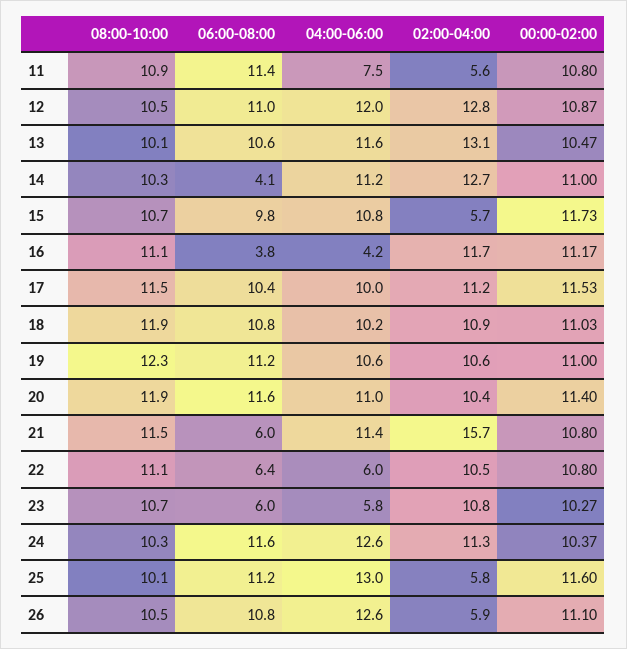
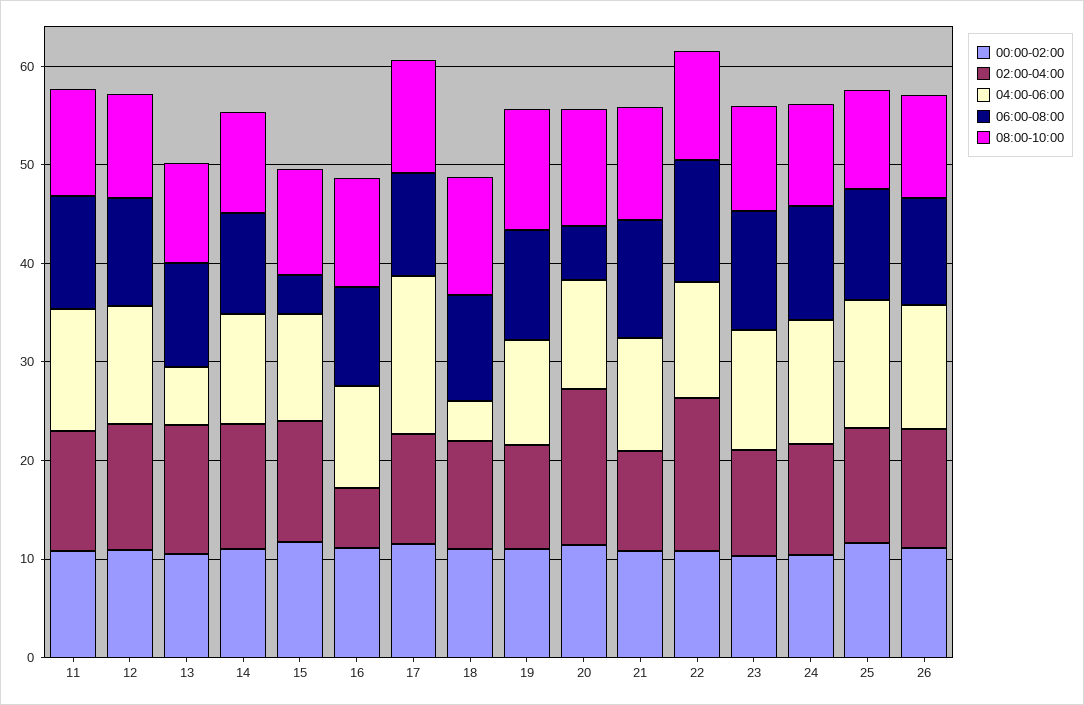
  {
    "08:00-10:00": {
      "11": 10.9,
      "12": 10.5,
      "13": 10.1,
      "14": 10.3,
      "15": 10.7,
      "16": 11.1,
      "17": 11.5,
      "18": 11.9,
      "19": 12.3,
      "20": 11.9,
      "21": 11.5,
      "22": 11.1,
      "23": 10.7,
      "24": 10.3,
      "25": 10.1,
      "26": 10.5
    },
    "06:00-08:00": {
      "11": 11.4,
      "12": 11,
      "13": 10.6,
-     "14": 4.1,
+     "14": 10,
-     "15": 9.8,
+     "15": 4,
-     "16": 3.8,
+     "16": 10,
      "17": 10.4,
      "18": 10.8,
      "19": 11.2,
-     "20": 11.6,
+     "20": 6,
-     "21": 6,
+     "21": 12,
-     "22": 6.4,
+     "22": 12,
-     "23": 6,
+     "23": 12,
      "24": 11.6,
      "25": 11.2,
      "26": 10.8
    },
    "04:00-06:00": {
-     "11": 7.5,
+     "11": 12,
      "12": 12,
-     "13": 11.6,
+     "13": 6,
      "14": 11.2,
      "15": 10.8,
-     "16": 4.2,
+     "16": 10,
-     "17": 10,
+     "17": 16,
-     "18": 10.2,
+     "18": 4,
      "19": 10.6,
      "20": 11,
      "21": 11.4,
-     "22": 6,
+     "22": 12,
-     "23": 5.8,
+     "23": 12,
      "24": 12.6,
      "25": 13,
      "26": 12.6
    },
    "02:00-04:00": {
-     "11": 5.6,
+     "11": 12,
      "12": 12.8,
      "13": 13.1,
      "14": 12.7,
-     "15": 5.7,
+     "15": 12,
-     "16": 11.7,
+     "16": 6,
      "17": 11.2,
      "18": 10.9,
      "19": 10.6,
-     "20": 10.4,
+     "20": 16,
-     "21": 15.7,
+     "21": 10,
-     "22": 10.5,
+     "22": 16,
      "23": 10.8,
      "24": 11.3,
-     "25": 5.8,
+     "25": 12,
-     "26": 5.9
+     "26": 12
    },
    "00:00-02:00": {
      "11": 10.8,
      "12": 10.87,
      "13": 10.47,
      "14": 11,
      "15": 11.73,
      "16": 11.17,
      "17": 11.53,
      "18": 11.03,
      "19": 11,
      "20": 11.4,
      "21": 10.8,
      "22": 10.8,
      "23": 10.27,
      "24": 10.37,
      "25": 11.6,
      "26": 11.1
    }
  }

